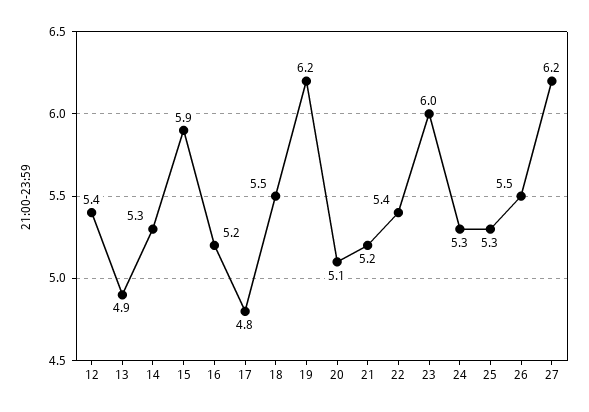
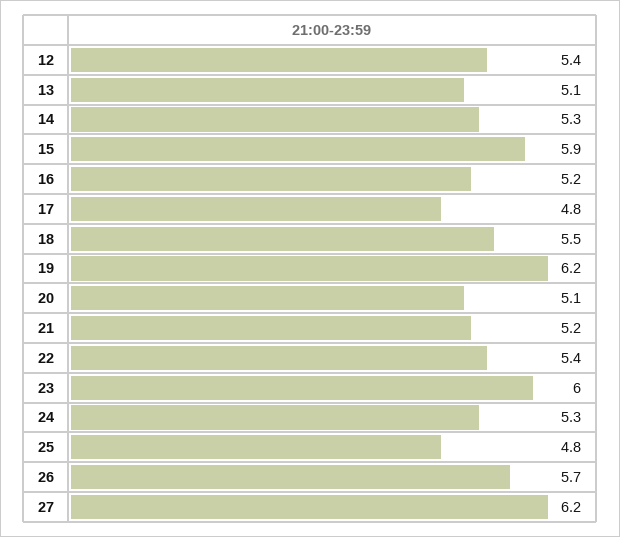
  {
    "12": 5.4,
-   "13": 4.9,
+   "13": 5.1,
    "14": 5.3,
    "15": 5.9,
    "16": 5.2,
    "17": 4.8,
    "18": 5.5,
    "19": 6.2,
    "20": 5.1,
    "21": 5.2,
    "22": 5.4,
    "23": 6,
    "24": 5.3,
-   "25": 5.3,
+   "25": 4.8,
-   "26": 5.5,
+   "26": 5.7,
    "27": 6.2
  }

